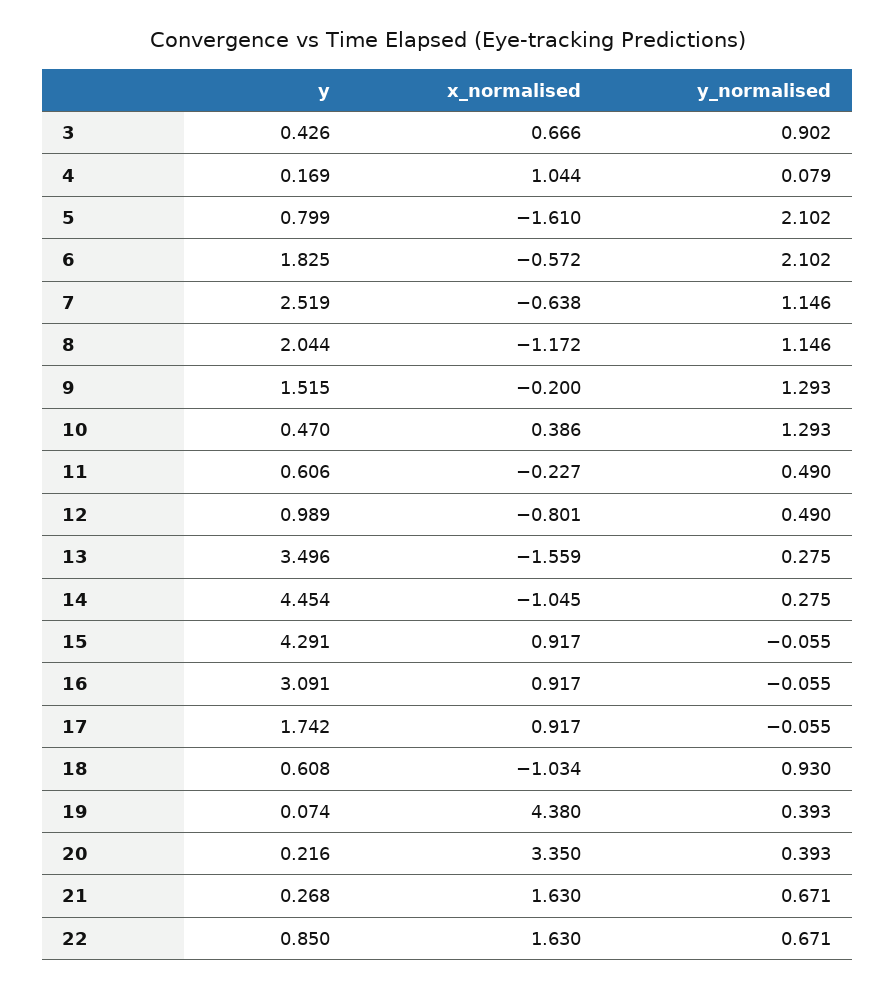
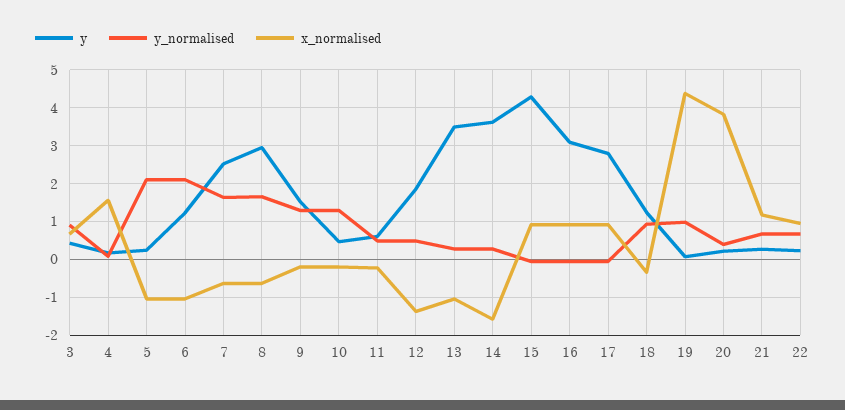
  {
    "y": {
      "3": 0.426,
      "4": 0.169,
-     "5": 0.799,
+     "5": 0.2,
-     "6": 1.825,
+     "6": 1.2,
      "7": 2.519,
-     "8": 2.044,
+     "8": 3,
      "9": 1.515,
      "10": 0.47,
      "11": 0.606,
-     "12": 0.989,
+     "12": 1.8,
      "13": 3.496,
-     "14": 4.454,
+     "14": 3.6,
      "15": 4.291,
      "16": 3.091,
-     "17": 1.742,
+     "17": 2.8,
-     "18": 0.608,
+     "18": 1.2,
      "19": 0.074,
      "20": 0.216,
      "21": 0.268,
-     "22": 0.85
+     "22": 0.2
    },
    "x_normalised": {
      "3": 0.666,
-     "4": 1.044,
+     "4": 1.6,
-     "5": -1.61,
+     "5": -1,
-     "6": -0.572,
+     "6": -1,
      "7": -0.638,
-     "8": -1.172,
+     "8": -0.6,
      "9": -0.2,
-     "10": 0.386,
+     "10": -0.2,
      "11": -0.227,
-     "12": -0.801,
+     "12": -1.4,
-     "13": -1.559,
+     "13": -1,
-     "14": -1.045,
+     "14": -1.6,
      "15": 0.917,
      "16": 0.917,
      "17": 0.917,
-     "18": -1.034,
+     "18": -0.4,
      "19": 4.38,
-     "20": 3.35,
+     "20": 3.8,
-     "21": 1.63,
+     "21": 1.2,
-     "22": 1.63
+     "22": 1
    },
    "y_normalised": {
      "3": 0.902,
      "4": 0.079,
      "5": 2.102,
      "6": 2.102,
-     "7": 1.146,
+     "7": 1.6,
-     "8": 1.146,
+     "8": 1.6,
      "9": 1.293,
      "10": 1.293,
      "11": 0.49,
      "12": 0.49,
      "13": 0.275,
      "14": 0.275,
      "15": -0.055,
      "16": -0.055,
      "17": -0.055,
      "18": 0.93,
-     "19": 0.393,
+     "19": 1,
      "20": 0.393,
      "21": 0.671,
      "22": 0.671
    }
  }

